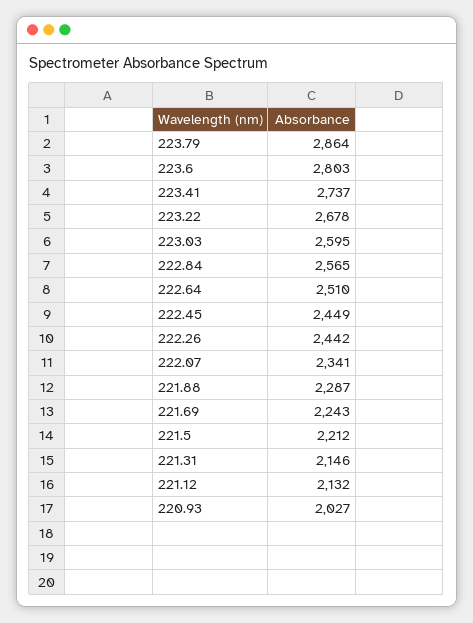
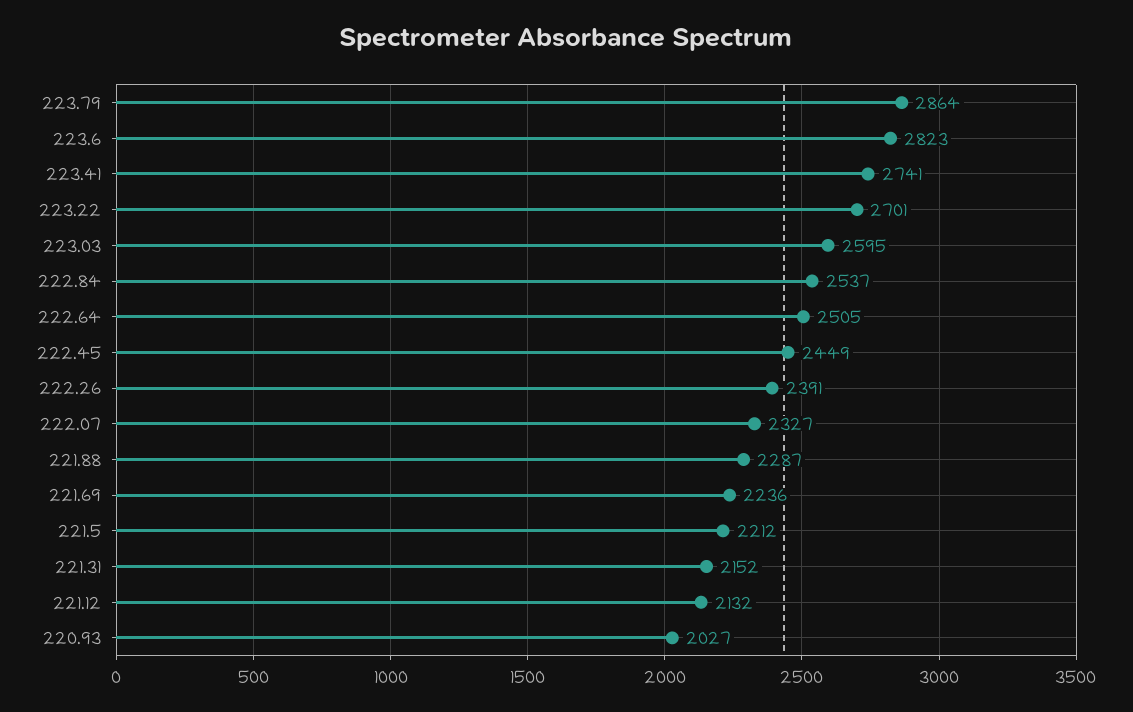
  {
    "223.79": 2864,
-   "223.6": 2803,
+   "223.6": 2823,
-   "223.41": 2737,
+   "223.41": 2741,
-   "223.22": 2678,
+   "223.22": 2701,
    "223.03": 2595,
-   "222.84": 2565,
+   "222.84": 2537,
-   "222.64": 2510,
+   "222.64": 2505,
    "222.45": 2449,
-   "222.26": 2442,
+   "222.26": 2391,
-   "222.07": 2341,
+   "222.07": 2327,
    "221.88": 2287,
-   "221.69": 2243,
+   "221.69": 2236,
    "221.5": 2212,
-   "221.31": 2146,
+   "221.31": 2152,
    "221.12": 2132,
    "220.93": 2027
  }

